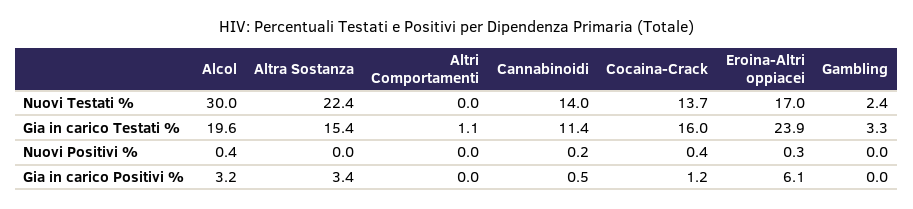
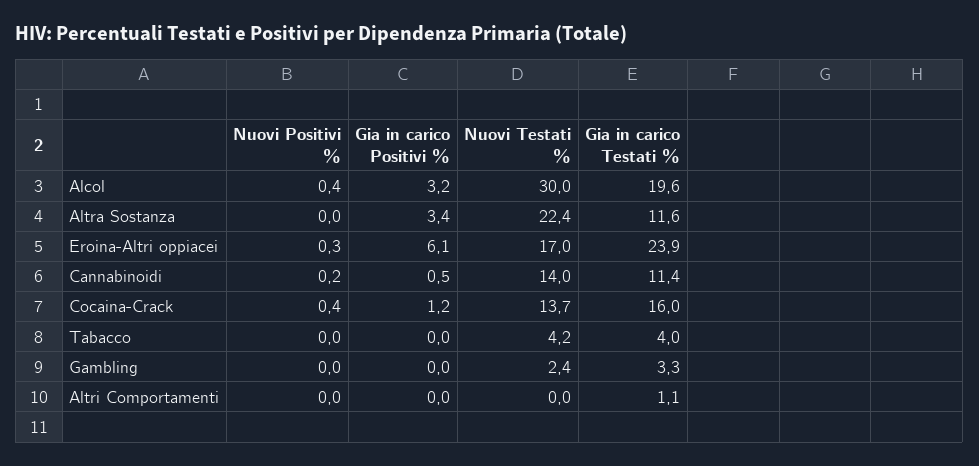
  {
    "Alcol": {
      "Nuovi Testati %": 30,
      "Gia in carico Testati %": 19.6,
      "Nuovi Positivi %": 0.4,
      "Gia in carico Positivi %": 3.2
    },
    "Altra Sostanza": {
      "Nuovi Testati %": 22.4,
-     "Gia in carico Testati %": 15.4,
+     "Gia in carico Testati %": 11.6,
      "Nuovi Positivi %": 0,
      "Gia in carico Positivi %": 3.4
    },
    "Altri Comportamenti": {
      "Nuovi Testati %": 0,
      "Gia in carico Testati %": 1.1,
      "Nuovi Positivi %": 0,
      "Gia in carico Positivi %": 0
    },
    "Cannabinoidi": {
      "Nuovi Testati %": 14,
      "Gia in carico Testati %": 11.4,
      "Nuovi Positivi %": 0.2,
      "Gia in carico Positivi %": 0.5
    },
    "Cocaina-Crack": {
      "Nuovi Testati %": 13.7,
      "Gia in carico Testati %": 16,
      "Nuovi Positivi %": 0.4,
      "Gia in carico Positivi %": 1.2
    },
    "Eroina-Altri oppiacei": {
      "Nuovi Testati %": 17,
      "Gia in carico Testati %": 23.9,
      "Nuovi Positivi %": 0.3,
      "Gia in carico Positivi %": 6.1
    },
    "Gambling": {
      "Nuovi Testati %": 2.4,
      "Gia in carico Testati %": 3.3,
      "Nuovi Positivi %": 0,
      "Gia in carico Positivi %": 0
-   }
+   },
+   "Tabacco": {
+     "Nuovi Positivi %": 0,
+     "Gia in carico Positivi %": 0,
+     "Nuovi Testati %": 4.2,
+     "Gia in carico Testati %": 4
+   }
  }

